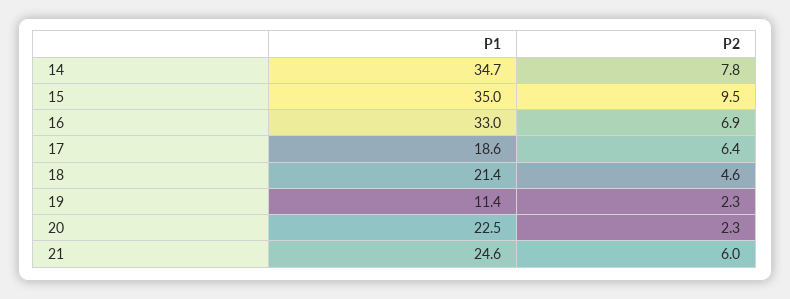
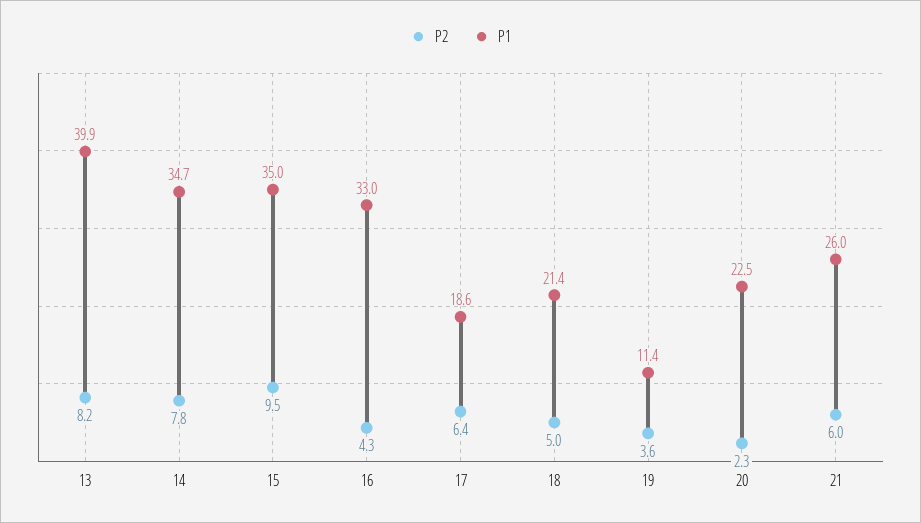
  {
    "P1": {
      "14": 34.7,
      "15": 35,
      "16": 33,
      "17": 18.6,
      "18": 21.4,
      "19": 11.4,
      "20": 22.5,
-     "21": 24.6
+     "21": 26,
+     "13": 39.9
    },
    "P2": {
      "14": 7.8,
      "15": 9.5,
-     "16": 6.9,
+     "16": 4.3,
      "17": 6.4,
-     "18": 4.6,
+     "18": 5,
-     "19": 2.3,
+     "19": 3.6,
      "20": 2.3,
-     "21": 6
+     "21": 6,
+     "13": 8.2
    }
  }

